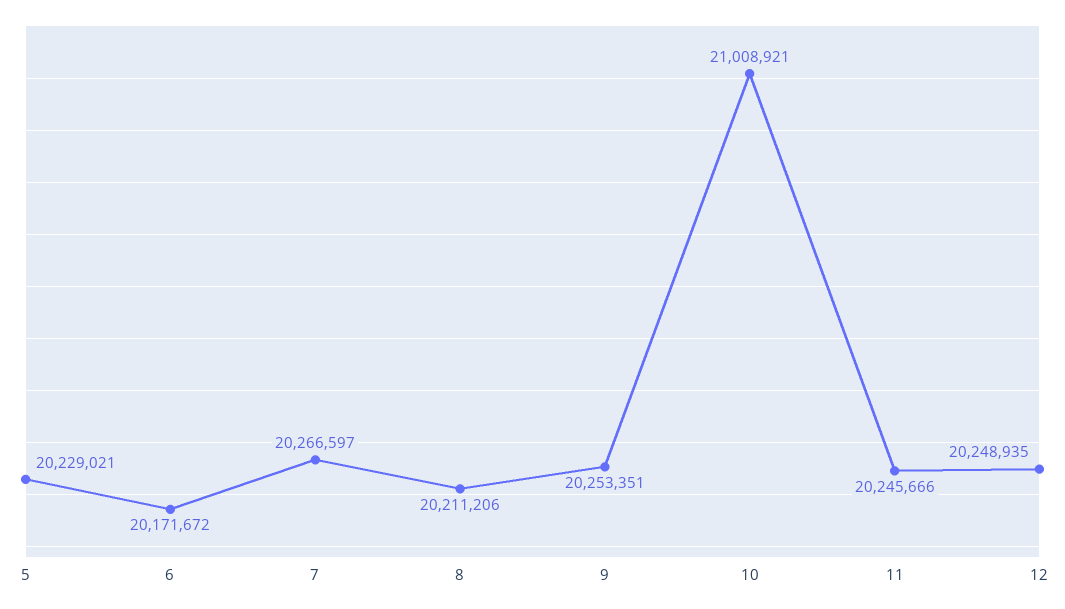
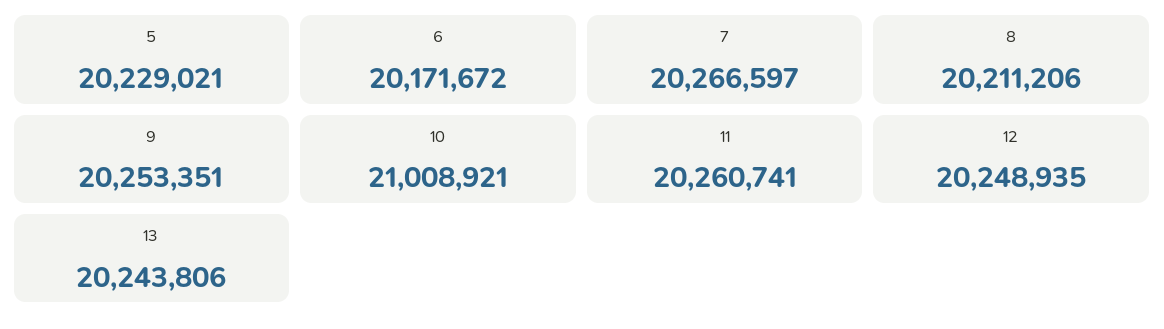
  {
    "5": 20229021,
    "6": 20171672,
    "7": 20266597,
    "8": 20211206,
    "9": 20253351,
    "10": 21008921,
-   "11": 20245666,
+   "11": 20260741,
-   "12": 20248935
+   "12": 20248935,
+   "13": 20243806
  }

